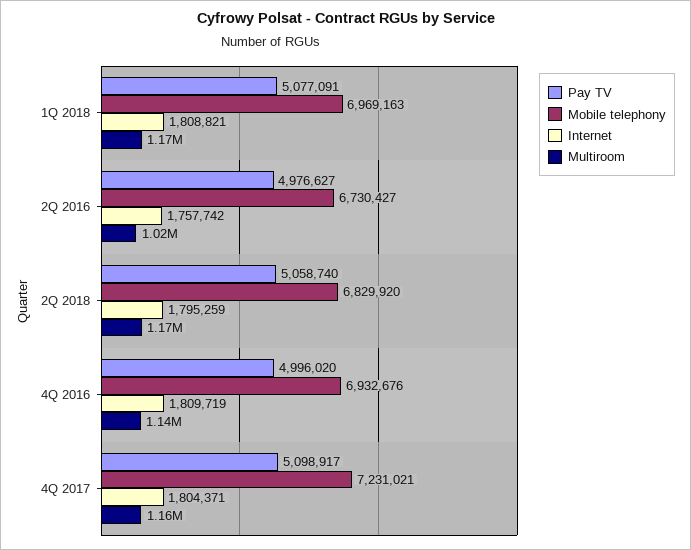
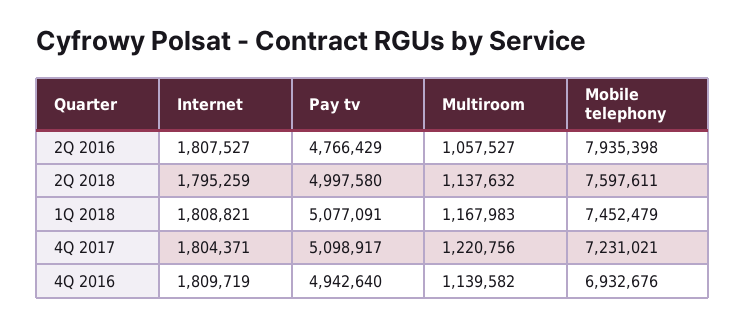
  {
    "Pay TV": {
      "1Q 2018": 5077091,
-     "2Q 2016": 4976627,
+     "2Q 2016": 4766429,
-     "2Q 2018": 5058740,
+     "2Q 2018": 4997580,
-     "4Q 2016": 4996020,
+     "4Q 2016": 4942640,
      "4Q 2017": 5098917
    },
    "Mobile telephony": {
-     "1Q 2018": 6969163,
+     "1Q 2018": 7452479,
-     "2Q 2016": 6730427,
+     "2Q 2016": 7935398,
-     "2Q 2018": 6829920,
+     "2Q 2018": 7597611,
      "4Q 2016": 6932676,
      "4Q 2017": 7231021
    },
    "Internet": {
      "1Q 2018": 1808821,
-     "2Q 2016": 1757742,
+     "2Q 2016": 1807527,
      "2Q 2018": 1795259,
      "4Q 2016": 1809719,
      "4Q 2017": 1804371
    },
    "Multiroom": {
      "1Q 2018": 1167983,
-     "2Q 2016": 1020000,
+     "2Q 2016": 1057527,
-     "2Q 2018": 1170000,
+     "2Q 2018": 1137632,
      "4Q 2016": 1139582,
-     "4Q 2017": 1160000
+     "4Q 2017": 1220756
    }
  }

